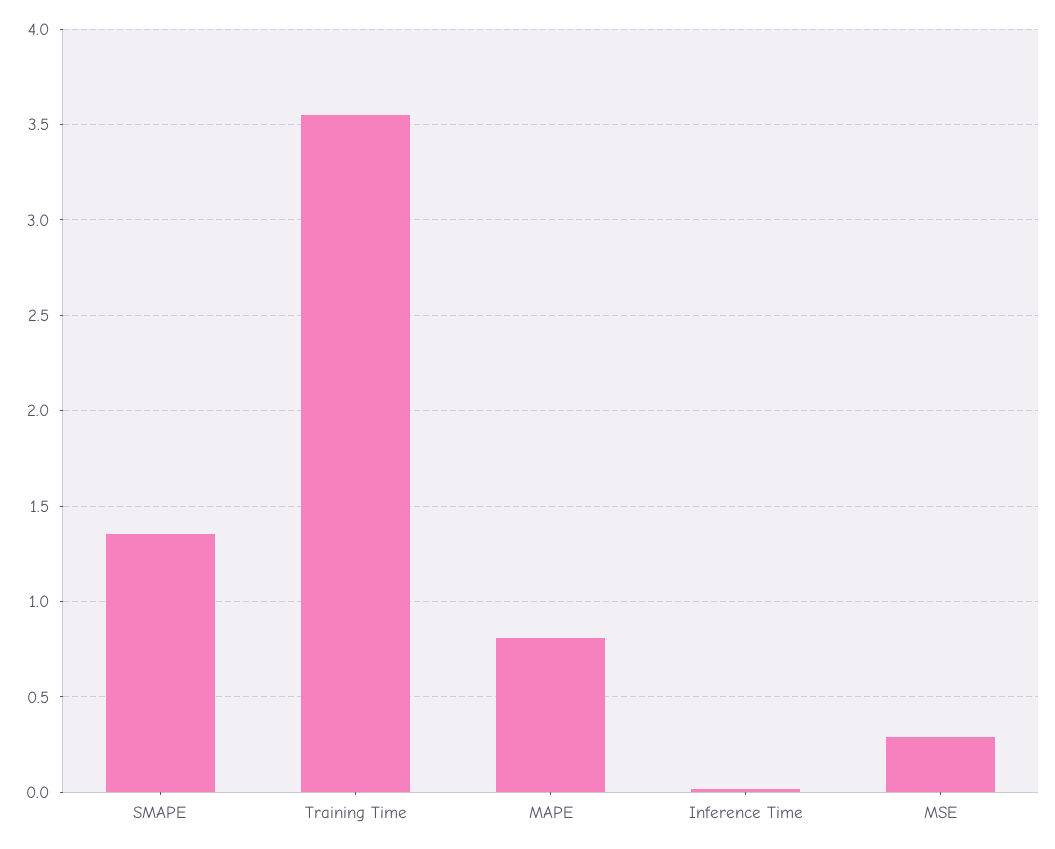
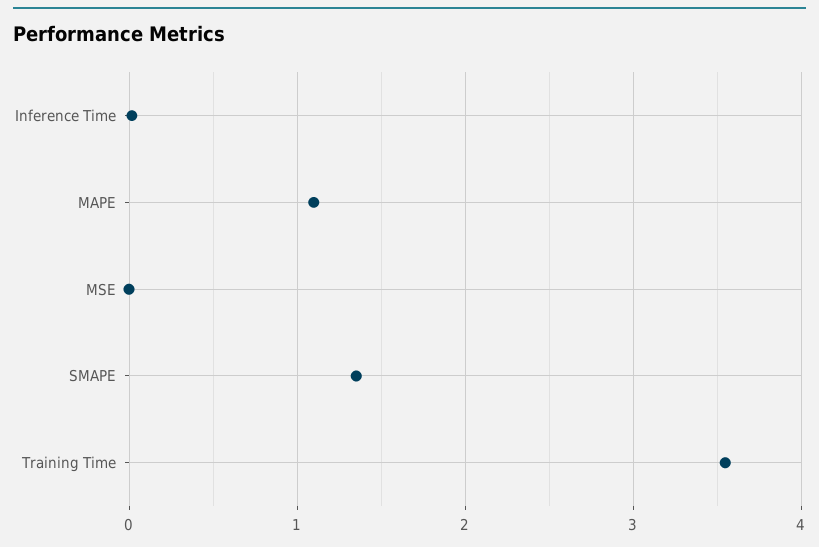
  {
    "SMAPE": 1.35,
    "Training Time": 3.55,
-   "MAPE": 0.8,
+   "MAPE": 1.1,
    "Inference Time": 0,
-   "MSE": 0.3
+   "MSE": 0
  }

